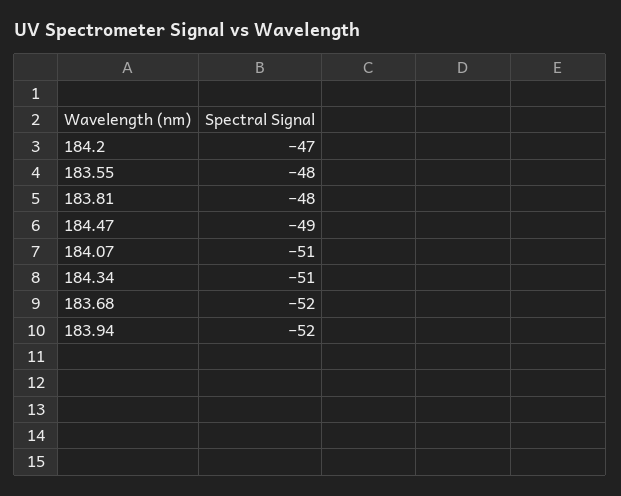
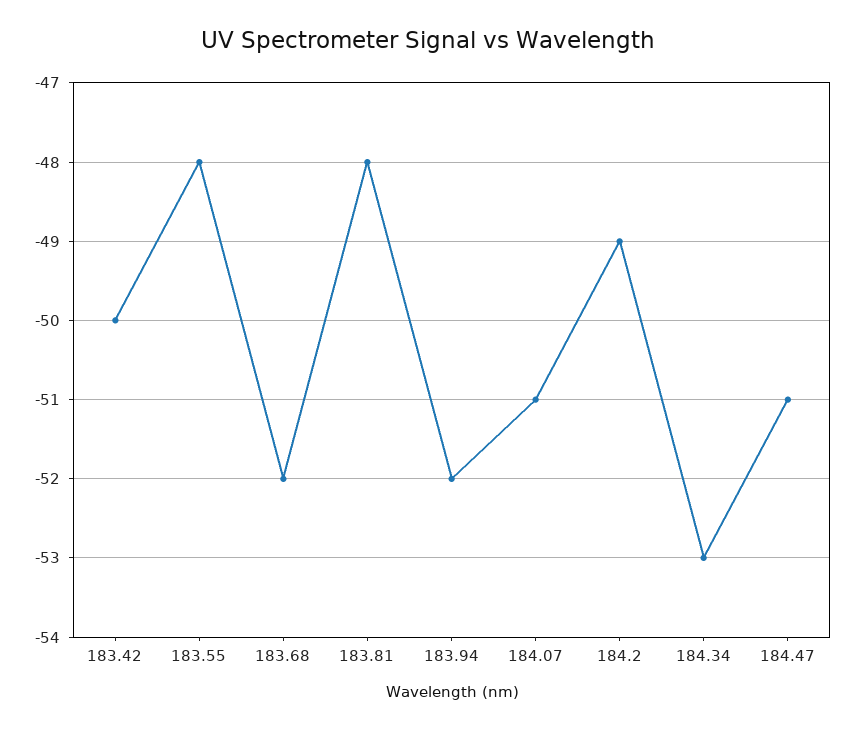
  {
-   "184.2": -47,
+   "184.2": -49,
    "183.55": -48,
    "183.81": -48,
-   "184.47": -49,
+   "184.47": -51,
    "184.07": -51,
-   "184.34": -51,
+   "184.34": -53,
    "183.68": -52,
-   "183.94": -52
+   "183.94": -52,
+   "183.42": -50
  }

